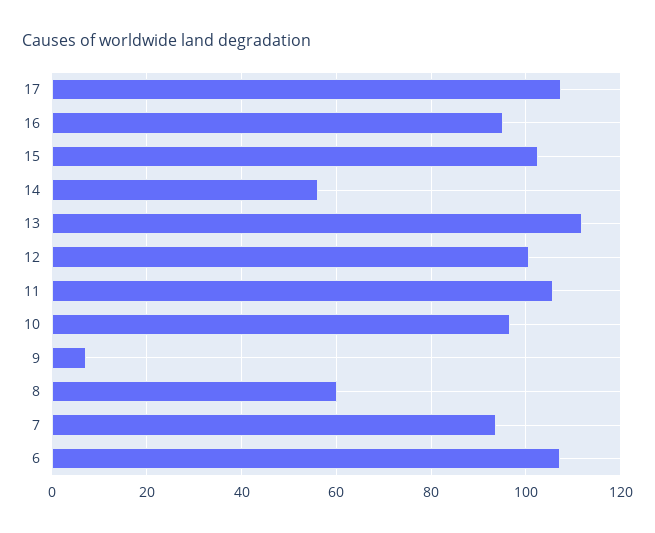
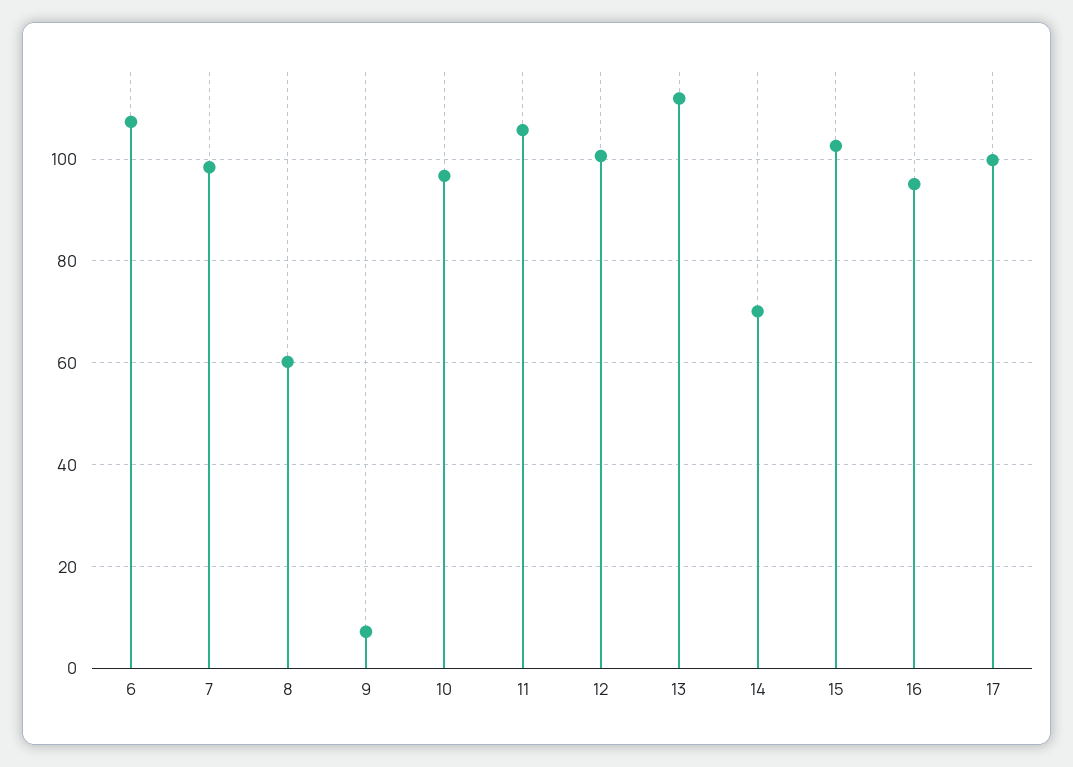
  {
-   "17": 108,
+   "17": 100,
    "16": 96,
    "15": 102,
-   "14": 56,
+   "14": 70,
    "13": 112,
    "12": 100,
    "11": 106,
    "10": 96,
    "9": 8,
    "8": 60,
-   "7": 94,
+   "7": 98,
    "6": 108
  }

